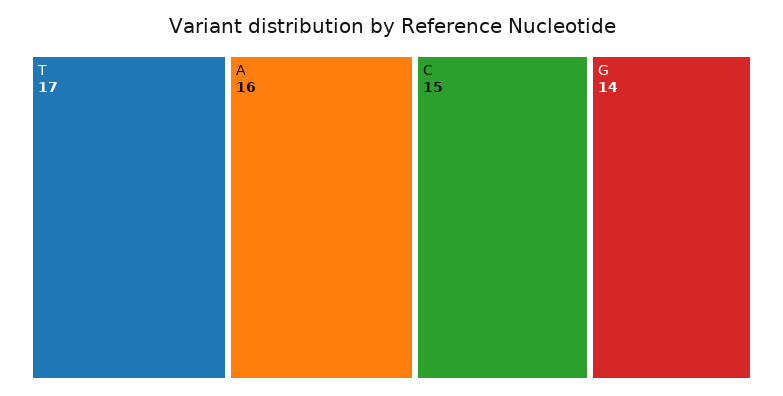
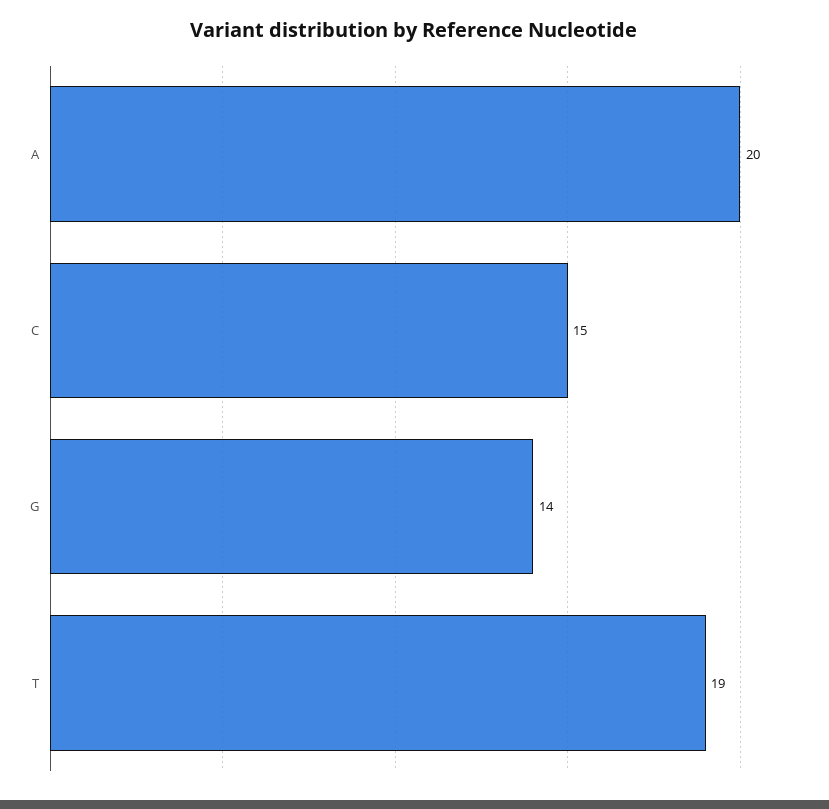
  {
-   "T": 17,
+   "T": 19,
-   "A": 16,
+   "A": 20,
    "C": 15,
    "G": 14
  }

